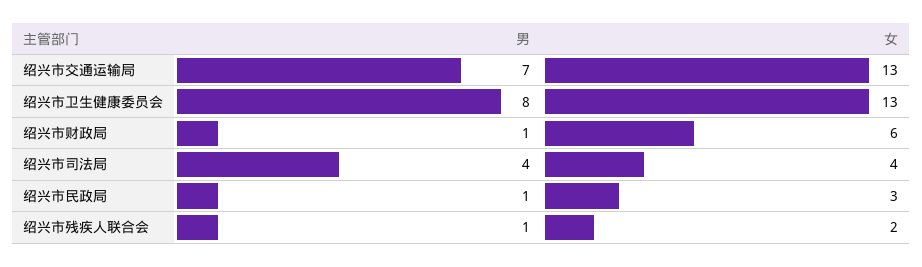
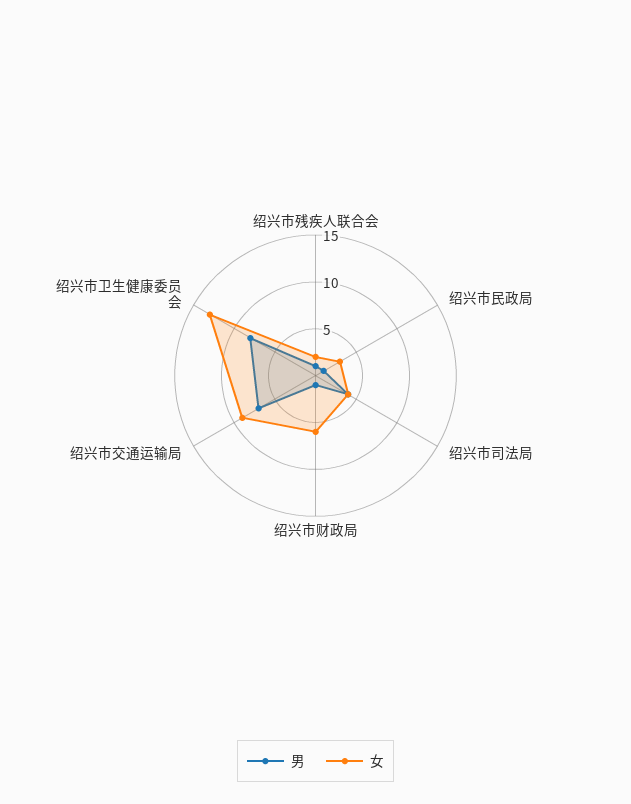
  {
    "男": {
      "绍兴市交通运输局": 7,
      "绍兴市卫生健康委员会": 8,
      "绍兴市财政局": 1,
      "绍兴市司法局": 4,
      "绍兴市民政局": 1,
      "绍兴市残疾人联合会": 1
    },
    "女": {
-     "绍兴市交通运输局": 13,
+     "绍兴市交通运输局": 9,
      "绍兴市卫生健康委员会": 13,
      "绍兴市财政局": 6,
      "绍兴市司法局": 4,
      "绍兴市民政局": 3,
      "绍兴市残疾人联合会": 2
    }
  }

